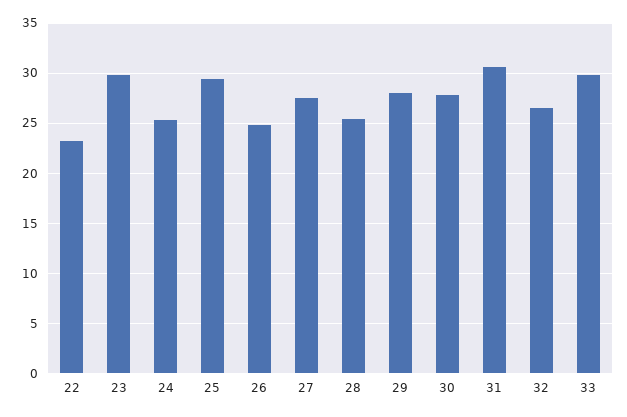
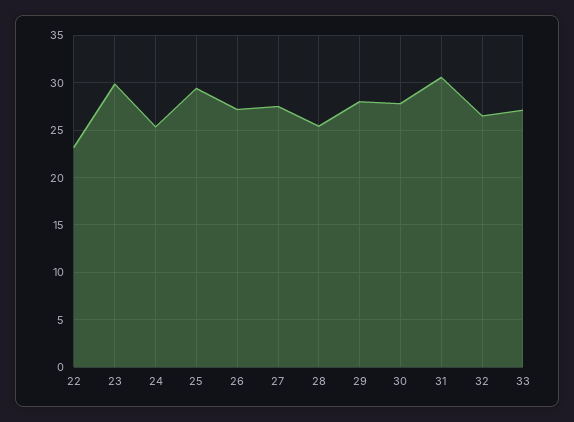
  {
    "22": 23,
    "23": 30,
    "24": 25,
    "25": 29,
-   "26": 25,
+   "26": 27,
    "27": 28,
    "28": 25,
    "29": 28,
    "30": 28,
    "31": 31,
    "32": 27,
-   "33": 30
+   "33": 27
  }

